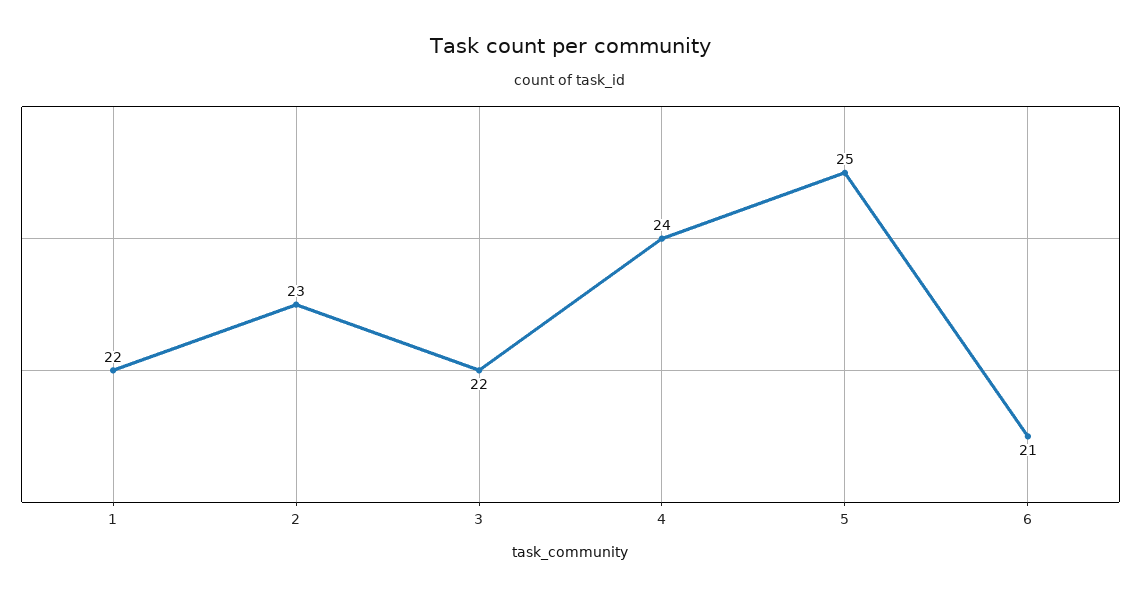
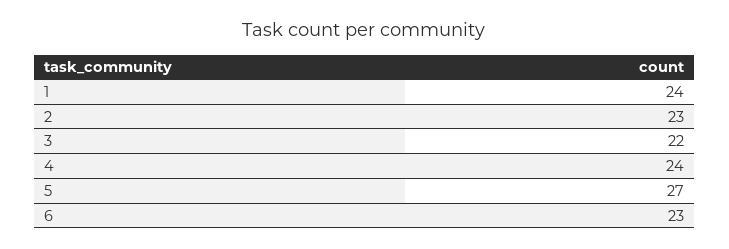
  {
-   "1": 22,
+   "1": 24,
    "2": 23,
    "3": 22,
    "4": 24,
-   "5": 25,
+   "5": 27,
-   "6": 21
+   "6": 23
  }

